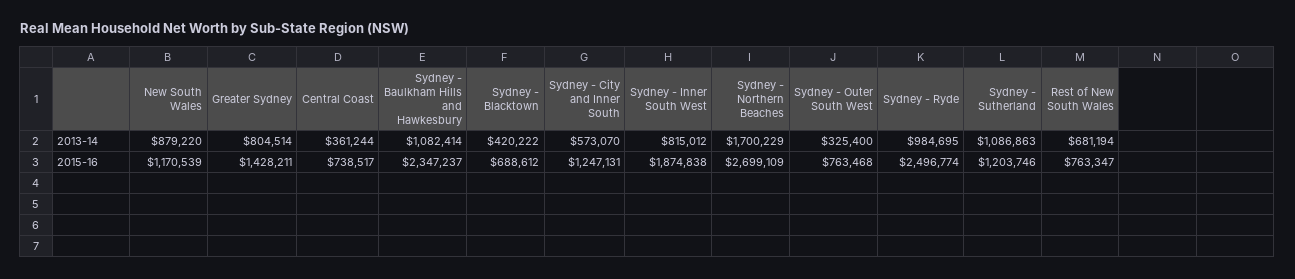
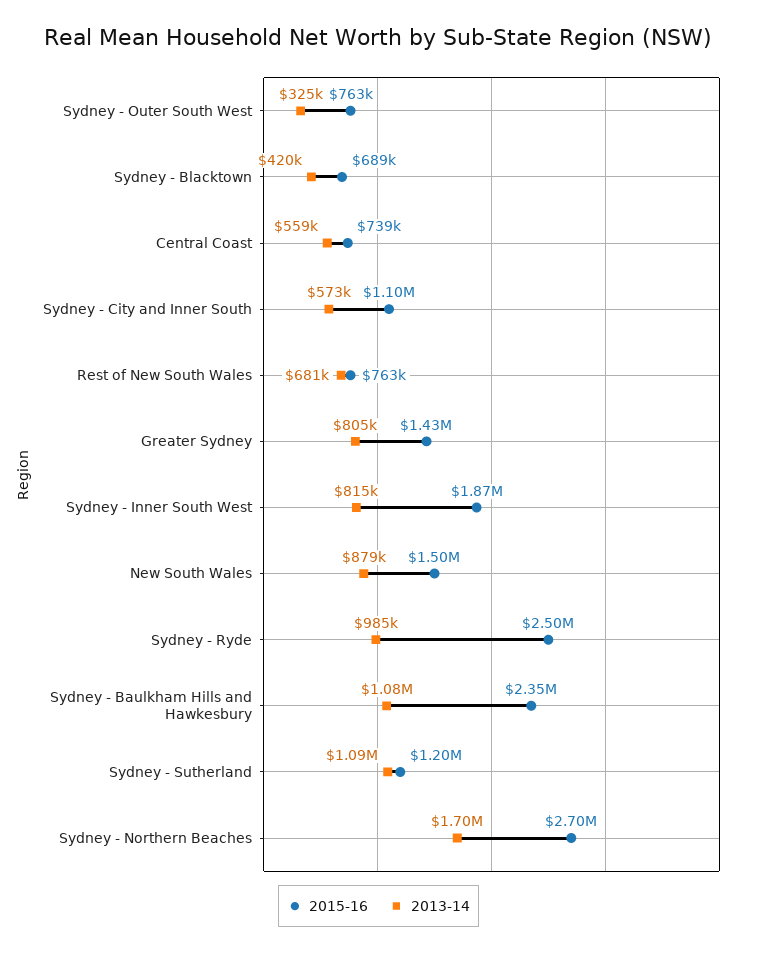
  {
    "2013-14": {
      "New South Wales": 879220,
      "Greater Sydney": 804514,
-     "Central Coast": 361244,
+     "Central Coast": 559000,
      "Sydney - Baulkham Hills and Hawkesbury": 1082414,
      "Sydney - Blacktown": 420222,
      "Sydney - City and Inner South": 573070,
      "Sydney - Inner South West": 815012,
      "Sydney - Northern Beaches": 1700229,
      "Sydney - Outer South West": 325400,
      "Sydney - Ryde": 984695,
      "Sydney - Sutherland": 1086863,
      "Rest of New South Wales": 681194
    },
    "2015-16": {
-     "New South Wales": 1170539,
+     "New South Wales": 1500000,
      "Greater Sydney": 1428211,
      "Central Coast": 738517,
      "Sydney - Baulkham Hills and Hawkesbury": 2347237,
      "Sydney - Blacktown": 688612,
-     "Sydney - City and Inner South": 1247131,
+     "Sydney - City and Inner South": 1100000,
      "Sydney - Inner South West": 1874838,
      "Sydney - Northern Beaches": 2699109,
      "Sydney - Outer South West": 763468,
      "Sydney - Ryde": 2496774,
      "Sydney - Sutherland": 1203746,
      "Rest of New South Wales": 763347
    }
  }

